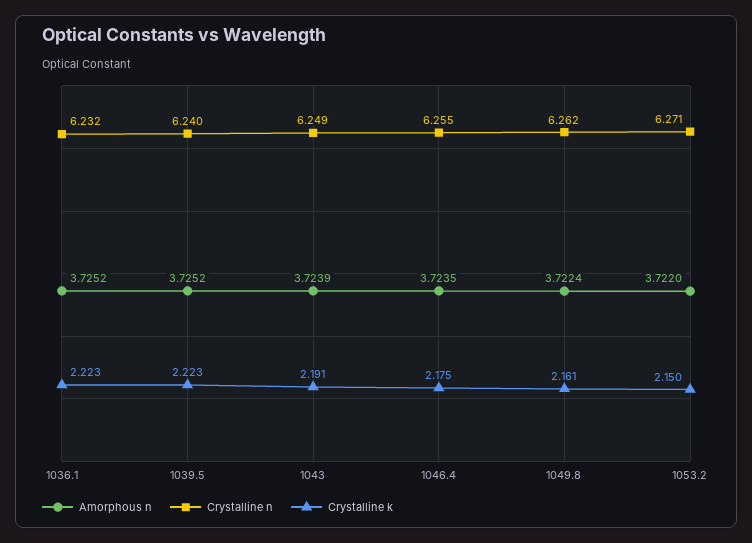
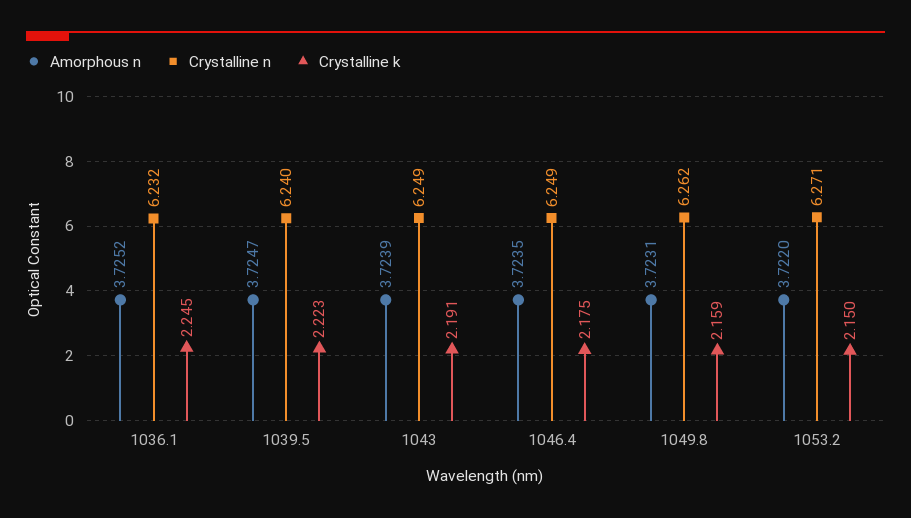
  {
    "Amorphous n": {
      "1036.1": 3.7252,
-     "1039.5": 3.7252,
+     "1039.5": 3.7247,
      "1043": 3.7239,
      "1046.4": 3.7235,
-     "1049.8": 3.7224,
+     "1049.8": 3.7231,
      "1053.2": 3.722
    },
    "Crystalline n": {
      "1036.1": 6.232,
      "1039.5": 6.24,
      "1043": 6.249,
-     "1046.4": 6.255,
+     "1046.4": 6.249,
      "1049.8": 6.262,
      "1053.2": 6.271
    },
    "Crystalline k": {
-     "1036.1": 2.223,
+     "1036.1": 2.245,
      "1039.5": 2.223,
      "1043": 2.191,
      "1046.4": 2.175,
-     "1049.8": 2.161,
+     "1049.8": 2.159,
      "1053.2": 2.15
    }
  }

